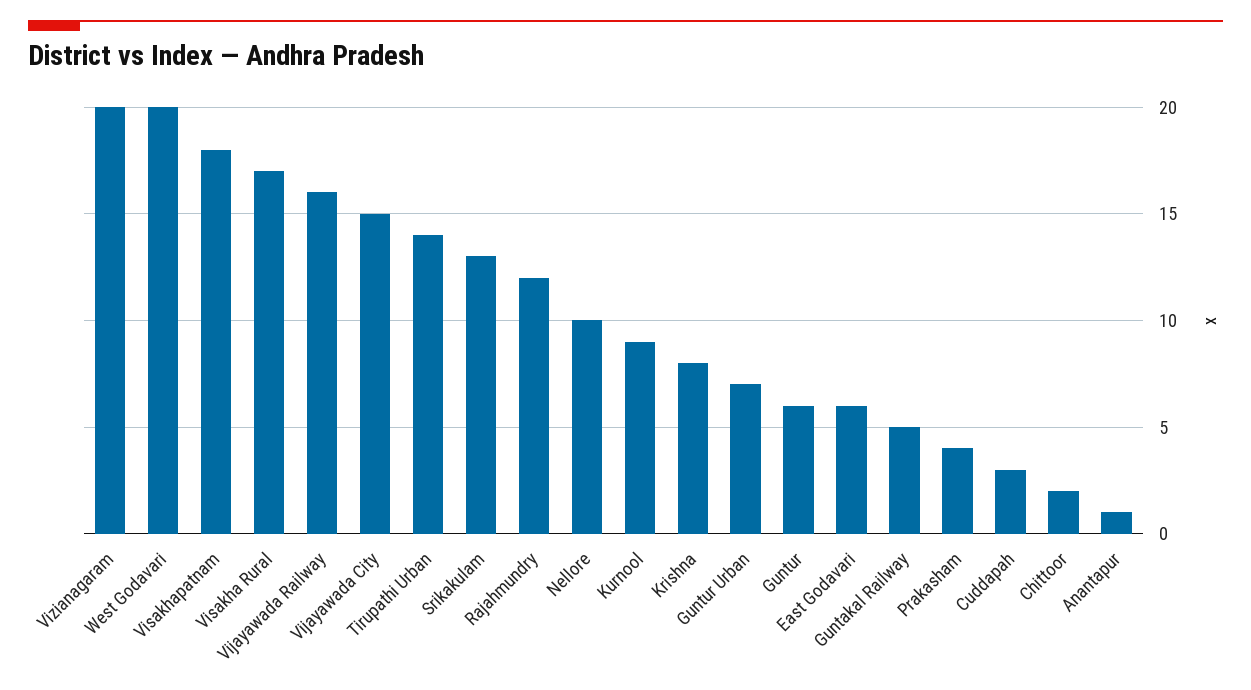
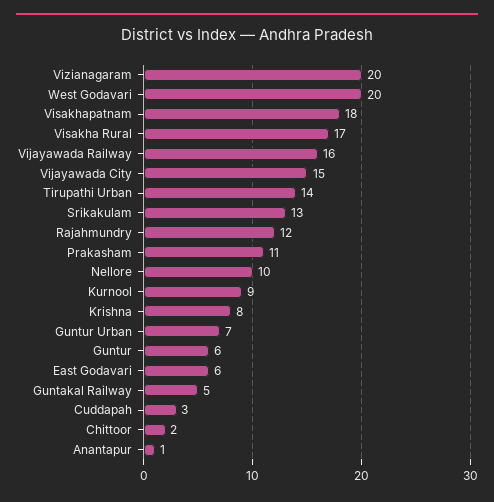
  {
    "Vizianagaram": 20,
    "West Godavari": 20,
    "Visakhapatnam": 18,
    "Visakha Rural": 17,
    "Vijayawada Railway": 16,
    "Vijayawada City": 15,
    "Tirupathi Urban": 14,
    "Srikakulam": 13,
    "Rajahmundry": 12,
    "Nellore": 10,
    "Kurnool": 9,
    "Krishna": 8,
    "Guntur Urban": 7,
    "Guntur": 6,
    "East Godavari": 6,
    "Guntakal Railway": 5,
-   "Prakasham": 4,
+   "Prakasham": 11,
    "Cuddapah": 3,
    "Chittoor": 2,
    "Anantapur": 1
  }

